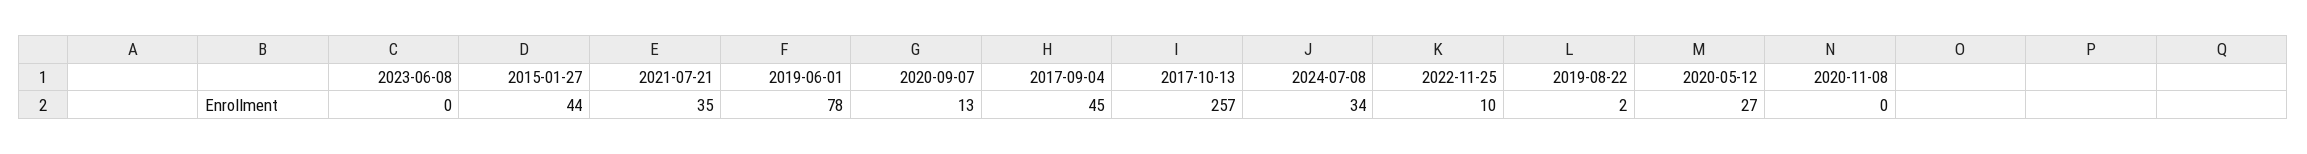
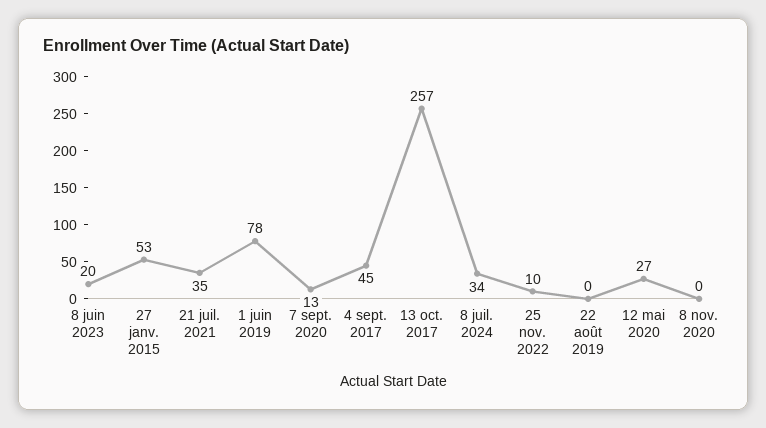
  {
-   "2023-06-08": 0,
+   "2023-06-08": 20,
-   "2015-01-27": 44,
+   "2015-01-27": 53,
    "2021-07-21": 35,
    "2019-06-01": 78,
    "2020-09-07": 13,
    "2017-09-04": 45,
    "2017-10-13": 257,
    "2024-07-08": 34,
    "2022-11-25": 10,
-   "2019-08-22": 2,
+   "2019-08-22": 0,
    "2020-05-12": 27,
    "2020-11-08": 0
  }

